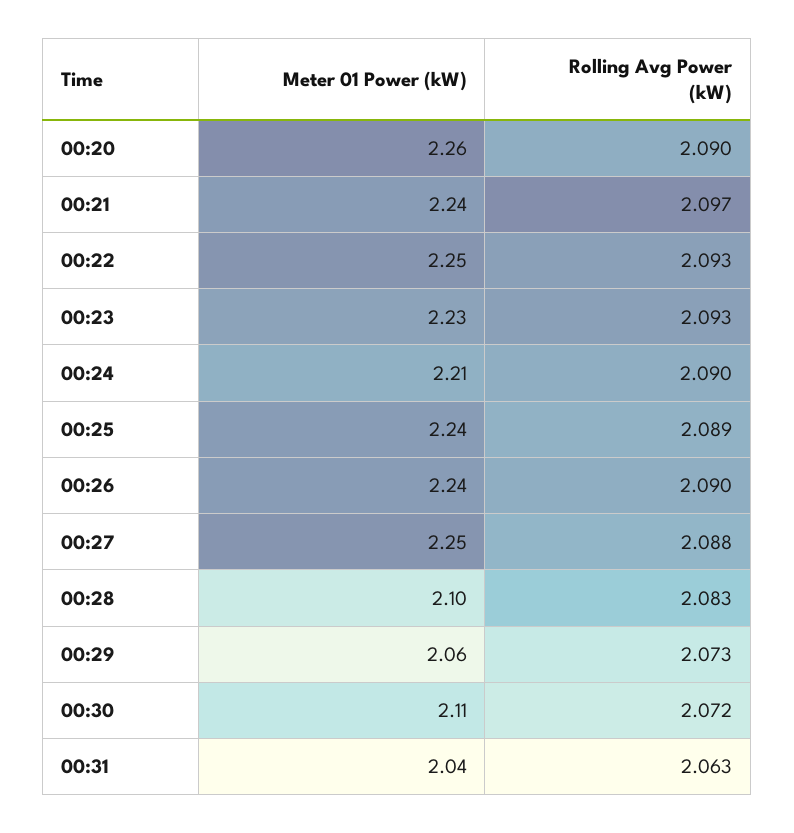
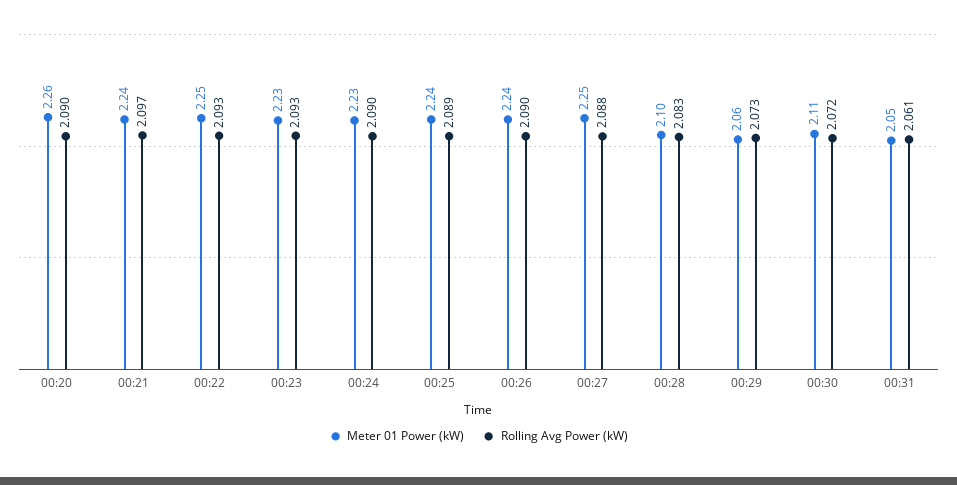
  {
    "Meter 01 Power (kW)": {
      "00:20": 2.26,
      "00:21": 2.24,
      "00:22": 2.25,
      "00:23": 2.23,
-     "00:24": 2.21,
+     "00:24": 2.23,
      "00:25": 2.24,
      "00:26": 2.24,
      "00:27": 2.25,
      "00:28": 2.1,
      "00:29": 2.06,
      "00:30": 2.11,
-     "00:31": 2.04
+     "00:31": 2.05
    },
    "Rolling Avg Power (kW)": {
      "00:20": 2.09,
      "00:21": 2.097,
      "00:22": 2.093,
      "00:23": 2.093,
      "00:24": 2.09,
      "00:25": 2.089,
      "00:26": 2.09,
      "00:27": 2.088,
      "00:28": 2.083,
      "00:29": 2.073,
      "00:30": 2.072,
-     "00:31": 2.063
+     "00:31": 2.061
    }
  }

